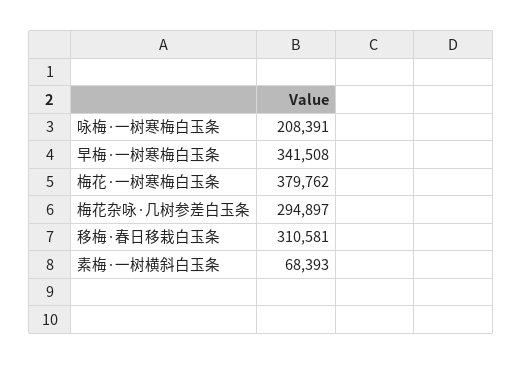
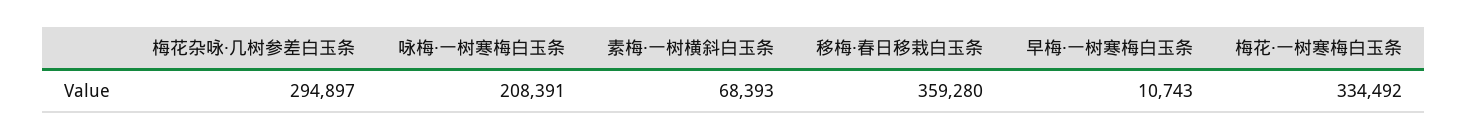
  {
    "咏梅·一树寒梅白玉条": 208391,
-   "早梅·一树寒梅白玉条": 341508,
+   "早梅·一树寒梅白玉条": 10743,
-   "梅花·一树寒梅白玉条": 379762,
+   "梅花·一树寒梅白玉条": 334492,
    "梅花杂咏·几树参差白玉条": 294897,
-   "移梅·春日移栽白玉条": 310581,
+   "移梅·春日移栽白玉条": 359280,
    "素梅·一树横斜白玉条": 68393
  }

